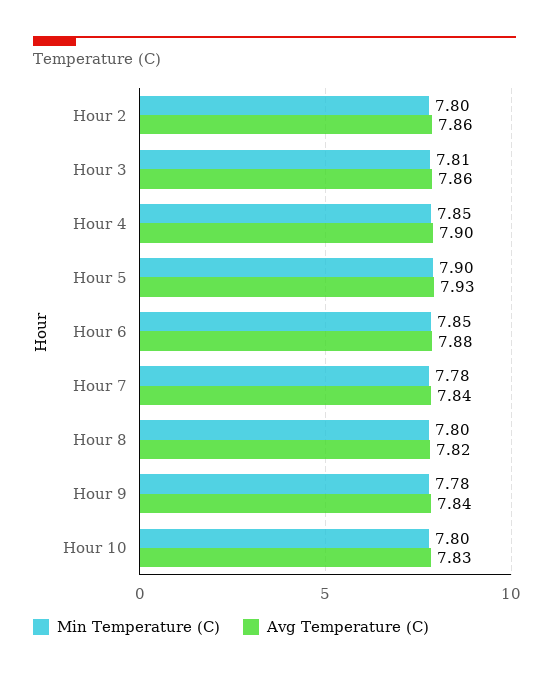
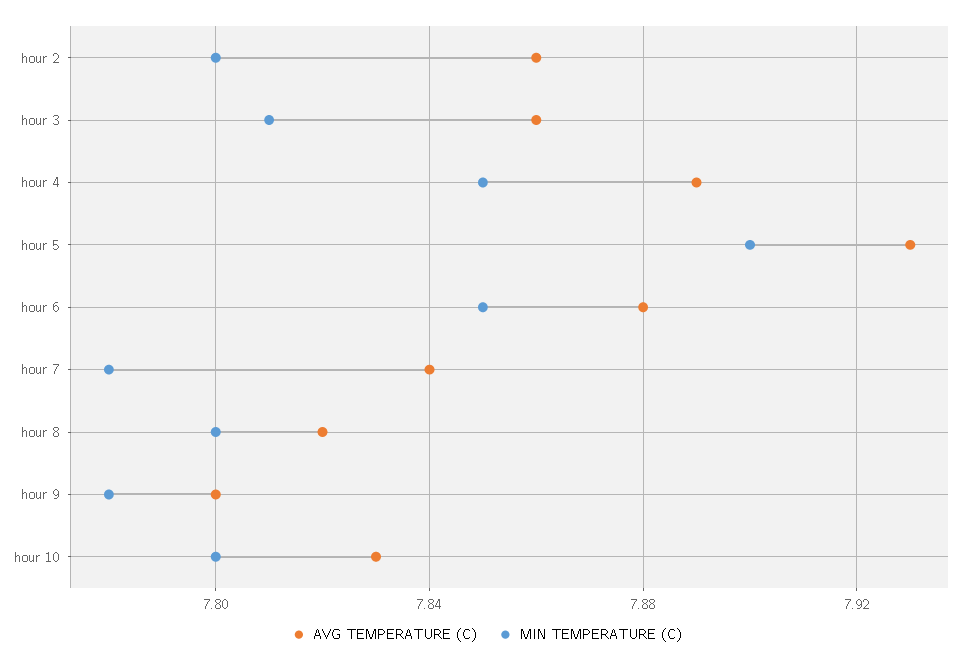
  {
    "Min Temperature (C)": {
      "Hour 2": 7.8,
      "Hour 3": 7.81,
      "Hour 4": 7.85,
      "Hour 5": 7.9,
      "Hour 6": 7.85,
      "Hour 7": 7.78,
      "Hour 8": 7.8,
      "Hour 9": 7.78,
      "Hour 10": 7.8
    },
    "Avg Temperature (C)": {
      "Hour 2": 7.86,
      "Hour 3": 7.86,
-     "Hour 4": 7.9,
+     "Hour 4": 7.89,
      "Hour 5": 7.93,
      "Hour 6": 7.88,
      "Hour 7": 7.84,
      "Hour 8": 7.82,
-     "Hour 9": 7.84,
+     "Hour 9": 7.8,
      "Hour 10": 7.83
    }
  }

